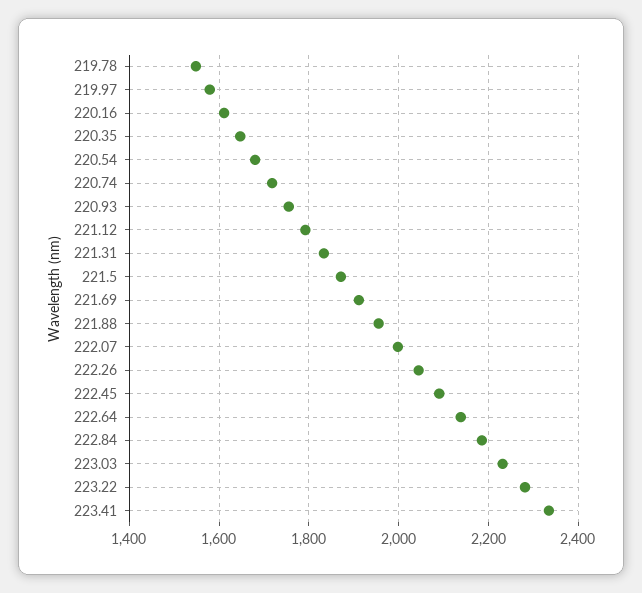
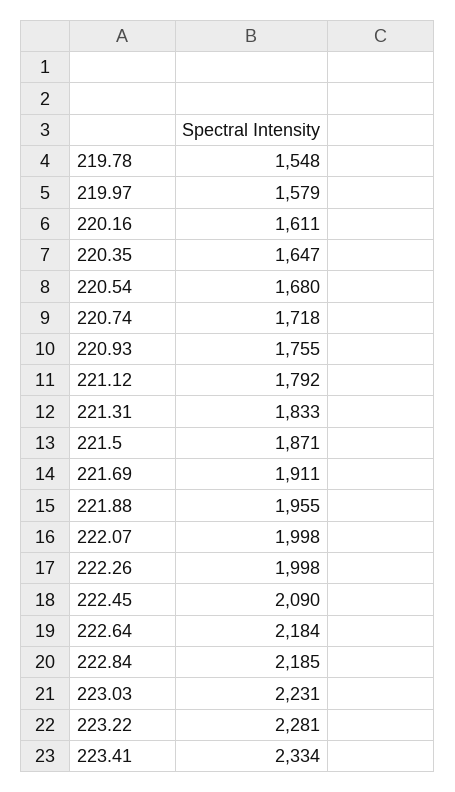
  {
    "219.78": 1548,
    "219.97": 1579,
    "220.16": 1611,
    "220.35": 1647,
    "220.54": 1680,
    "220.74": 1718,
    "220.93": 1755,
    "221.12": 1792,
    "221.31": 1833,
    "221.5": 1871,
    "221.69": 1911,
    "221.88": 1955,
    "222.07": 1998,
-   "222.26": 2040,
+   "222.26": 1998,
    "222.45": 2090,
-   "222.64": 2140,
+   "222.64": 2184,
    "222.84": 2185,
    "223.03": 2231,
    "223.22": 2281,
    "223.41": 2334
  }

